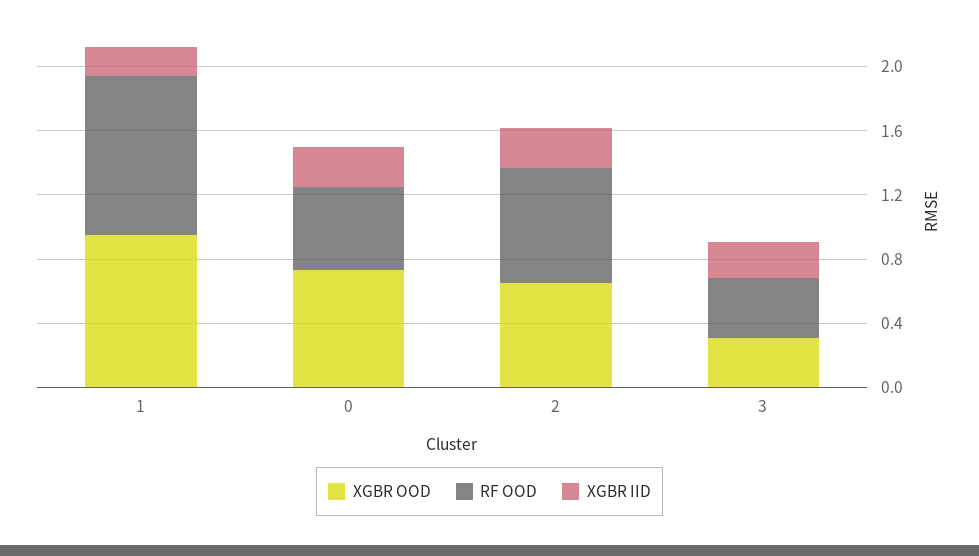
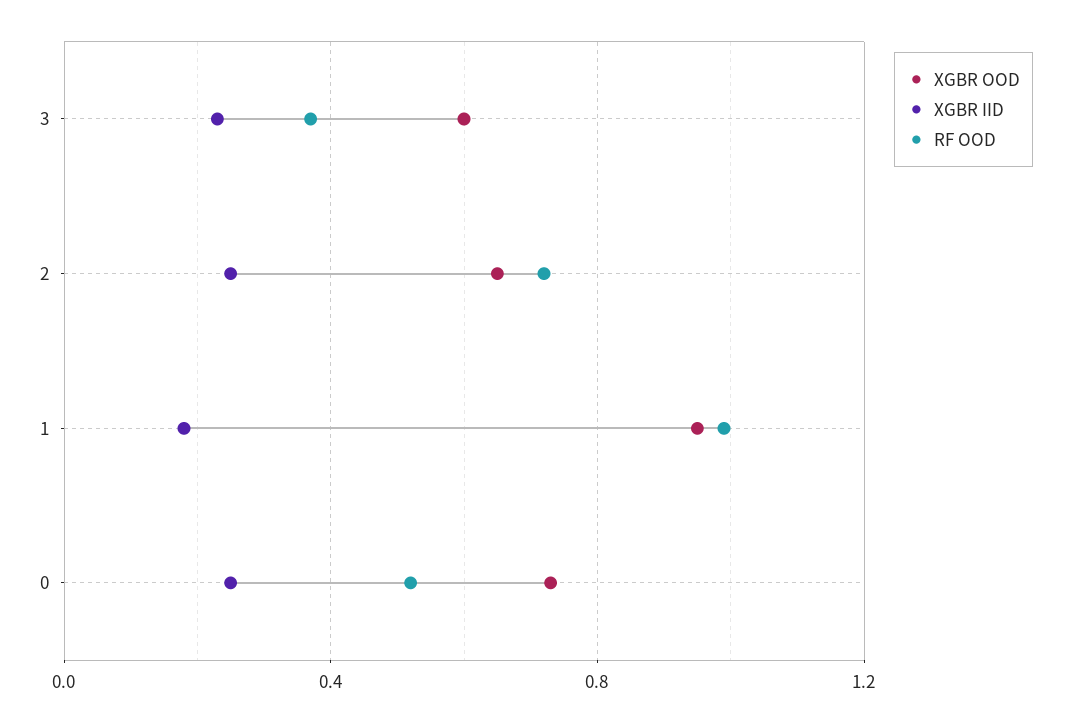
  {
    "XGBR OOD": {
      "1": 0.95,
      "0": 0.75,
      "2": 0.65,
-     "3": 0.3
+     "3": 0.6
    },
    "RF OOD": {
      "1": 1,
      "0": 0.5,
      "2": 0.7,
      "3": 0.35
    },
    "XGBR IID": {
      "1": 0.2,
      "0": 0.25,
      "2": 0.25,
      "3": 0.25
    }
  }

